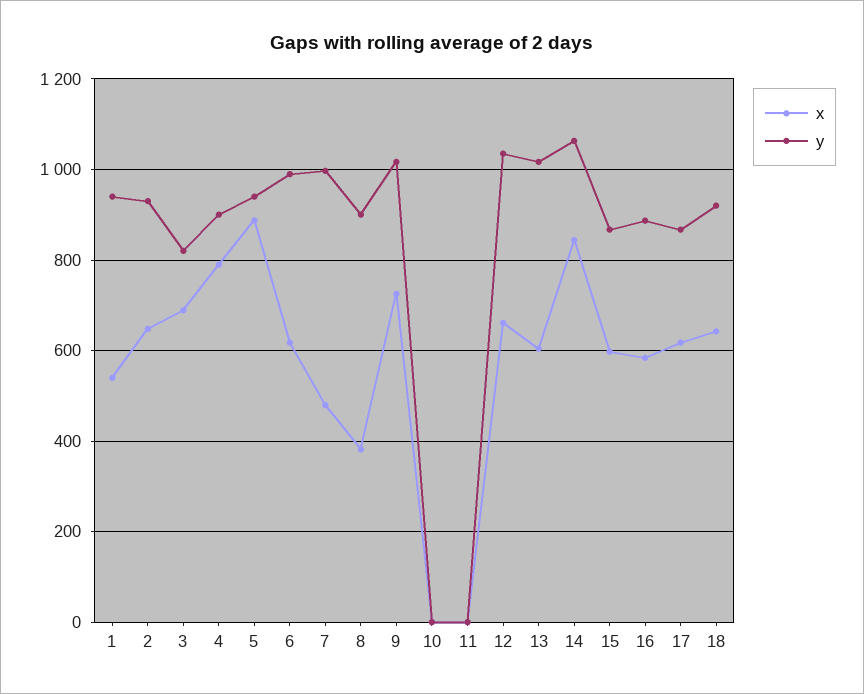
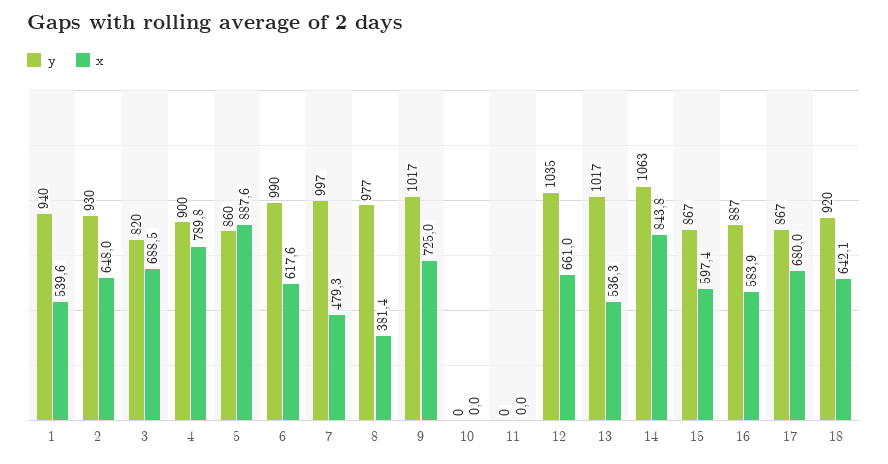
  {
    "x": {
      "1": 539.6,
      "2": 648,
      "3": 688.5,
      "4": 789.8,
      "5": 887.6,
      "6": 617.6,
      "7": 479.3,
      "8": 381.4,
      "9": 725,
      "10": 0,
      "11": 0,
      "12": 661,
-     "13": 600,
+     "13": 536.3,
      "14": 843.8,
      "15": 597.4,
      "16": 583.9,
-     "17": 620,
+     "17": 680,
      "18": 642.1
    },
    "y": {
      "1": 940,
      "2": 930,
      "3": 820,
      "4": 900,
-     "5": 940,
+     "5": 860,
      "6": 990,
      "7": 997,
-     "8": 900,
+     "8": 977,
      "9": 1017,
      "10": 0,
      "11": 0,
      "12": 1035,
      "13": 1017,
      "14": 1063,
      "15": 867,
      "16": 887,
      "17": 867,
      "18": 920
    }
  }

